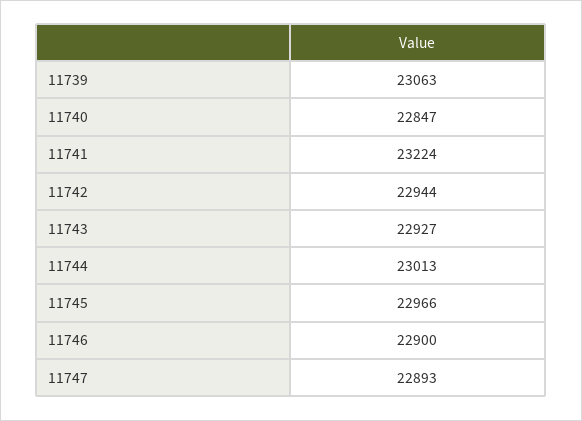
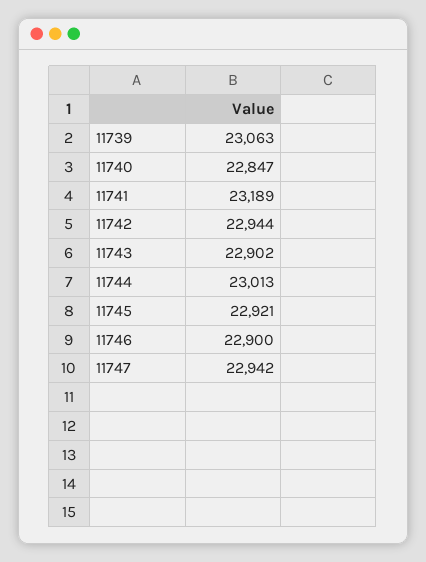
  {
    "11739": 23063,
    "11740": 22847,
-   "11741": 23224,
+   "11741": 23189,
    "11742": 22944,
-   "11743": 22927,
+   "11743": 22902,
    "11744": 23013,
-   "11745": 22966,
+   "11745": 22921,
    "11746": 22900,
-   "11747": 22893
+   "11747": 22942
  }

